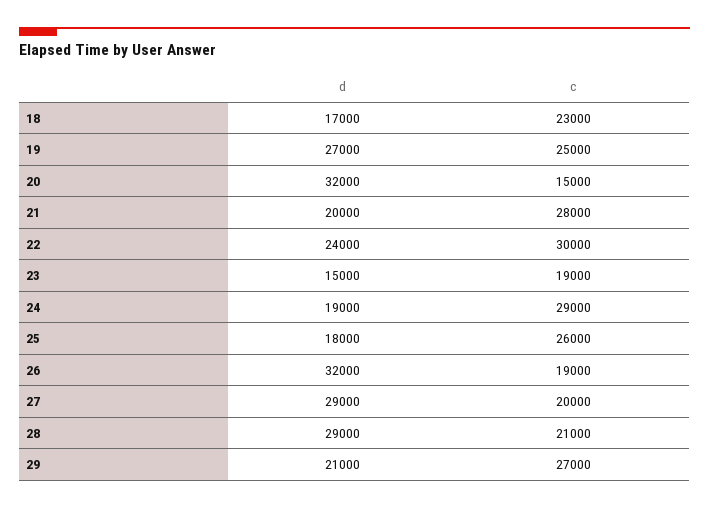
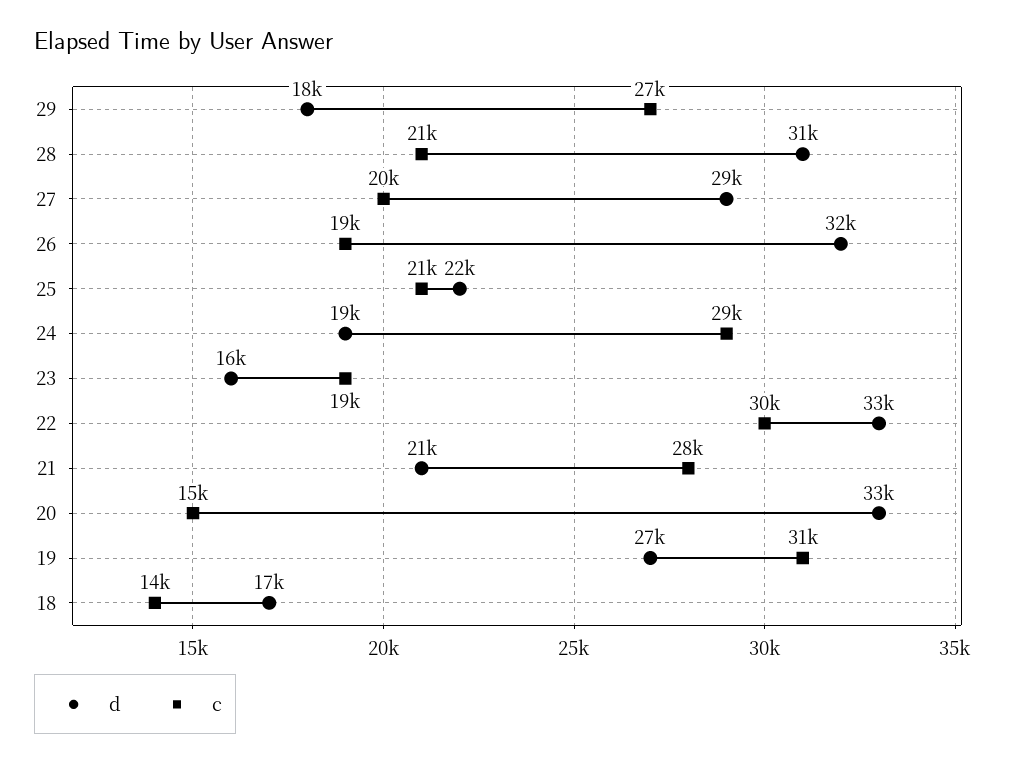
  {
    "d": {
      "18": 17000,
      "19": 27000,
-     "20": 32000,
+     "20": 33000,
-     "21": 20000,
+     "21": 21000,
-     "22": 24000,
+     "22": 33000,
-     "23": 15000,
+     "23": 16000,
      "24": 19000,
-     "25": 18000,
+     "25": 22000,
      "26": 32000,
      "27": 29000,
-     "28": 29000,
+     "28": 31000,
-     "29": 21000
+     "29": 18000
    },
    "c": {
-     "18": 23000,
+     "18": 14000,
-     "19": 25000,
+     "19": 31000,
      "20": 15000,
      "21": 28000,
      "22": 30000,
      "23": 19000,
      "24": 29000,
-     "25": 26000,
+     "25": 21000,
      "26": 19000,
      "27": 20000,
      "28": 21000,
      "29": 27000
    }
  }

